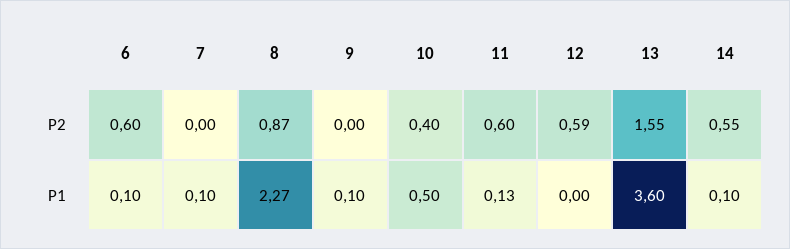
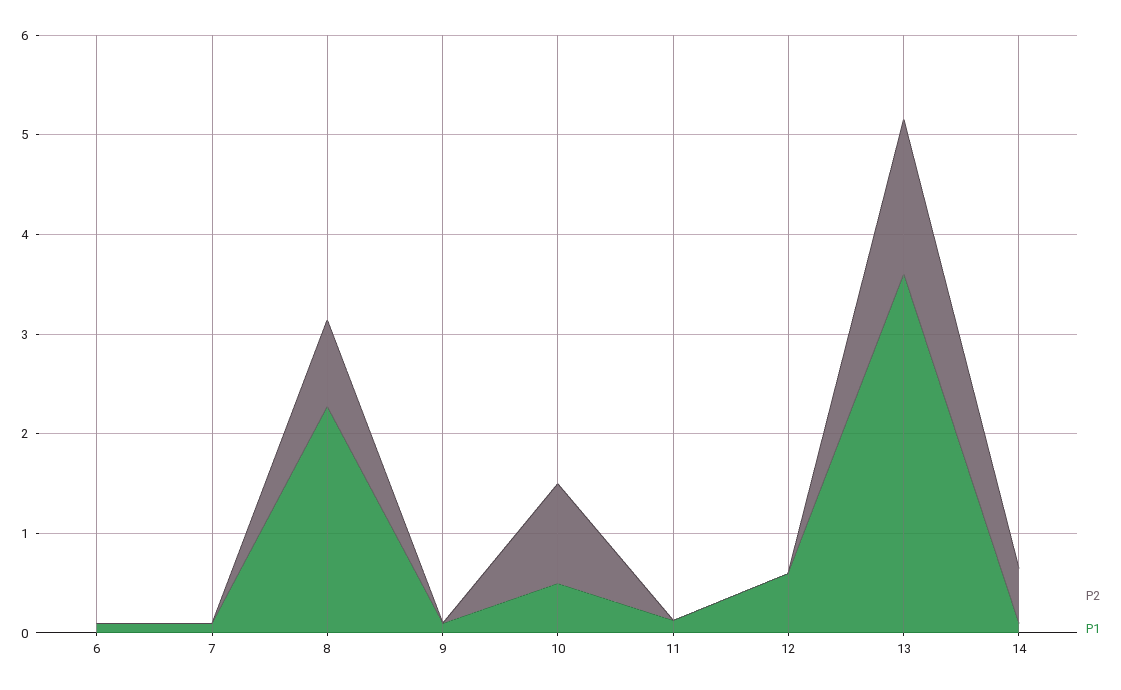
  {
    "P2": {
-     "6": 0.6,
+     "6": 0,
      "7": 0,
      "8": 0.87,
      "9": 0,
-     "10": 0.4,
+     "10": 1,
-     "11": 0.6,
+     "11": 0,
-     "12": 0.59,
+     "12": 0,
      "13": 1.55,
      "14": 0.55
    },
    "P1": {
      "6": 0.1,
      "7": 0.1,
      "8": 2.27,
      "9": 0.1,
      "10": 0.5,
      "11": 0.13,
-     "12": 0,
+     "12": 0.6,
      "13": 3.6,
      "14": 0.1
    }
  }

